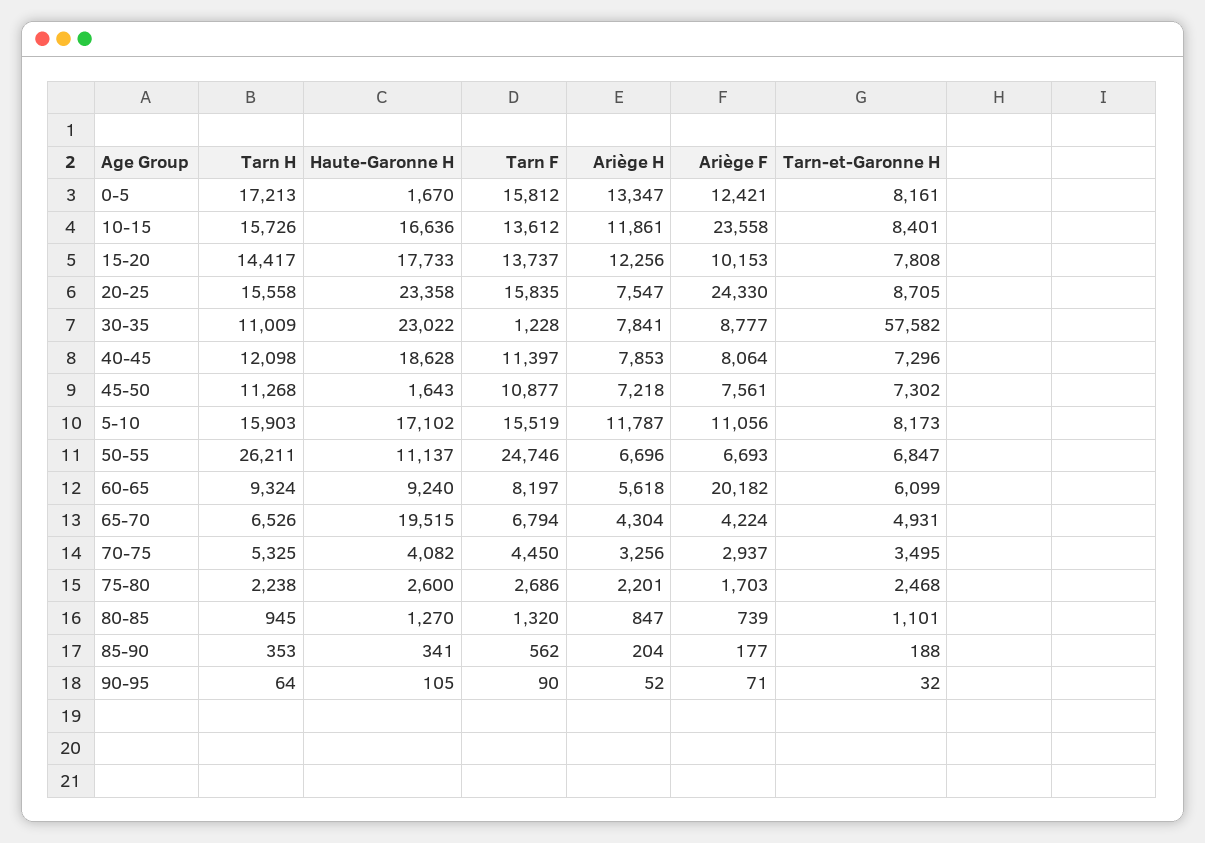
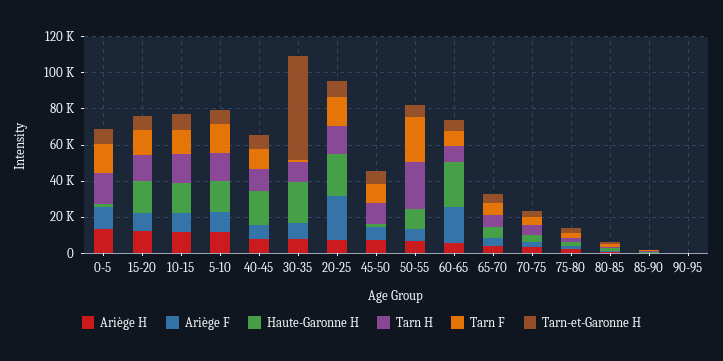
  {
    "Tarn H": {
      "0-5": 17213,
      "10-15": 15726,
      "15-20": 14417,
      "20-25": 15558,
      "30-35": 11009,
      "40-45": 12098,
      "45-50": 11268,
      "5-10": 15903,
      "50-55": 26211,
      "60-65": 9324,
      "65-70": 6526,
      "70-75": 5325,
      "75-80": 2238,
      "80-85": 945,
      "85-90": 353,
      "90-95": 64
    },
    "Haute-Garonne H": {
      "0-5": 1670,
      "10-15": 16636,
      "15-20": 17733,
      "20-25": 23358,
      "30-35": 23022,
      "40-45": 18628,
      "45-50": 1643,
      "5-10": 17102,
      "50-55": 11137,
-     "60-65": 9240,
+     "60-65": 25000,
-     "65-70": 19515,
+     "65-70": 5000,
      "70-75": 4082,
      "75-80": 2600,
      "80-85": 1270,
      "85-90": 341,
      "90-95": 105
    },
    "Tarn F": {
      "0-5": 15812,
      "10-15": 13612,
      "15-20": 13737,
      "20-25": 15835,
      "30-35": 1228,
      "40-45": 11397,
      "45-50": 10877,
      "5-10": 15519,
      "50-55": 24746,
      "60-65": 8197,
      "65-70": 6794,
      "70-75": 4450,
      "75-80": 2686,
      "80-85": 1320,
      "85-90": 562,
      "90-95": 90
    },
    "Ariège H": {
      "0-5": 13347,
      "10-15": 11861,
      "15-20": 12256,
      "20-25": 7547,
      "30-35": 7841,
      "40-45": 7853,
      "45-50": 7218,
      "5-10": 11787,
      "50-55": 6696,
      "60-65": 5618,
      "65-70": 4304,
      "70-75": 3256,
      "75-80": 2201,
      "80-85": 847,
      "85-90": 204,
      "90-95": 52
    },
    "Ariège F": {
      "0-5": 12421,
-     "10-15": 23558,
+     "10-15": 10000,
      "15-20": 10153,
      "20-25": 24330,
      "30-35": 8777,
      "40-45": 8064,
      "45-50": 7561,
      "5-10": 11056,
      "50-55": 6693,
      "60-65": 20182,
      "65-70": 4224,
      "70-75": 2937,
      "75-80": 1703,
      "80-85": 739,
      "85-90": 177,
      "90-95": 71
    },
    "Tarn-et-Garonne H": {
      "0-5": 8161,
      "10-15": 8401,
      "15-20": 7808,
      "20-25": 8705,
      "30-35": 57582,
      "40-45": 7296,
      "45-50": 7302,
      "5-10": 8173,
      "50-55": 6847,
      "60-65": 6099,
      "65-70": 4931,
      "70-75": 3495,
      "75-80": 2468,
      "80-85": 1101,
      "85-90": 188,
      "90-95": 32
    }
  }

